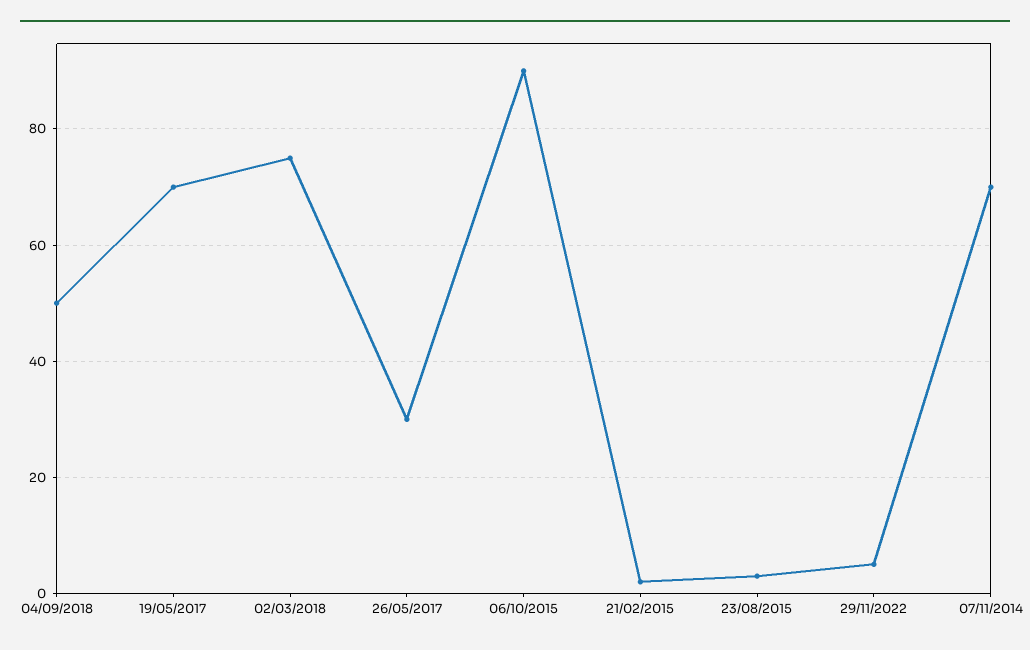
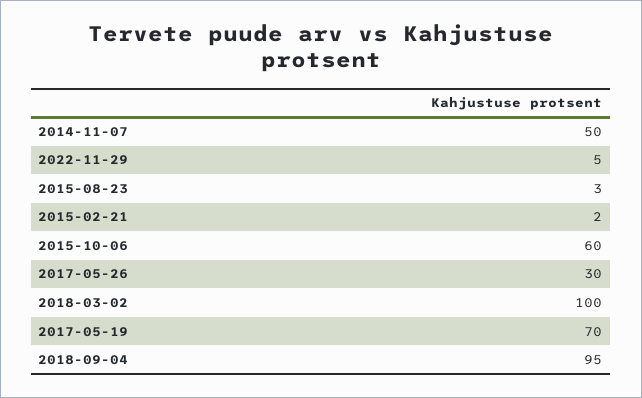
  {
-   "04/09/2018": 50,
+   "04/09/2018": 95,
    "19/05/2017": 70,
-   "02/03/2018": 75,
+   "02/03/2018": 100,
    "26/05/2017": 30,
-   "06/10/2015": 90,
+   "06/10/2015": 60,
    "21/02/2015": 2,
    "23/08/2015": 3,
    "29/11/2022": 5,
-   "07/11/2014": 70
+   "07/11/2014": 50
  }

